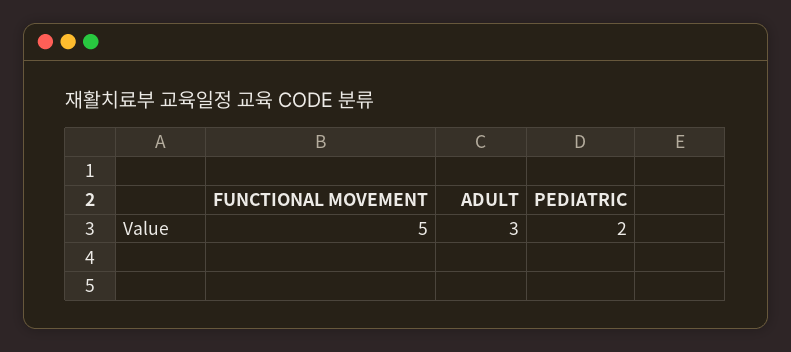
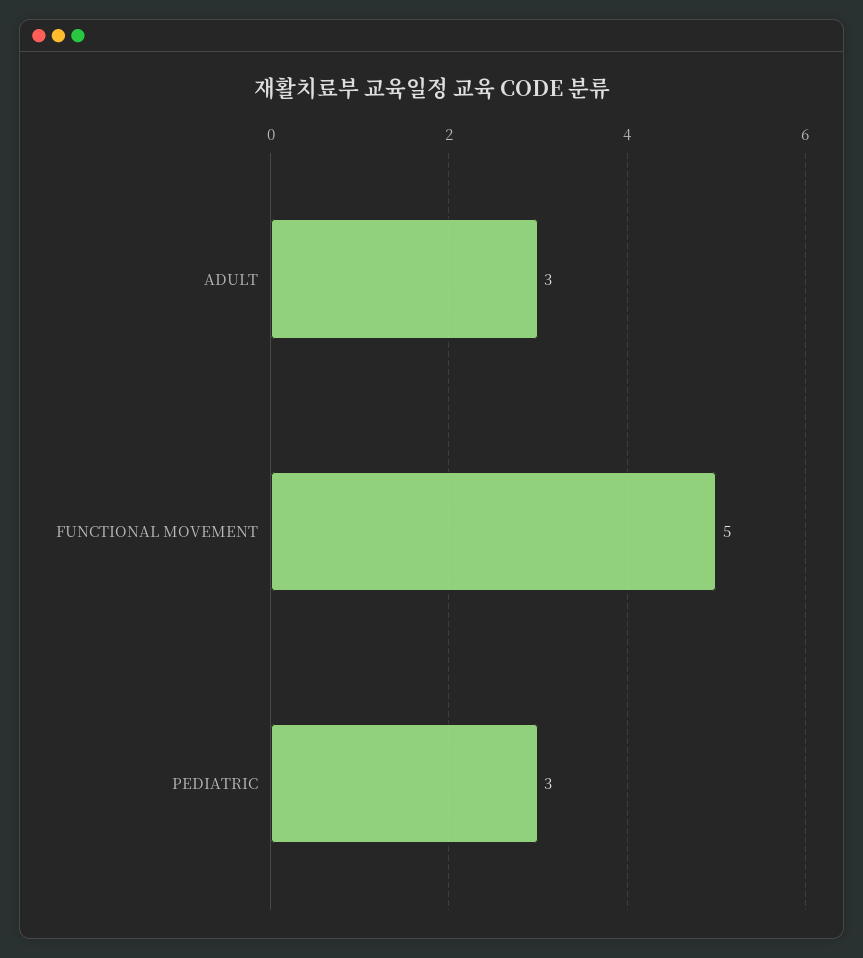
  {
    "FUNCTIONAL MOVEMENT": 5,
    "ADULT": 3,
-   "PEDIATRIC": 2
+   "PEDIATRIC": 3
  }

